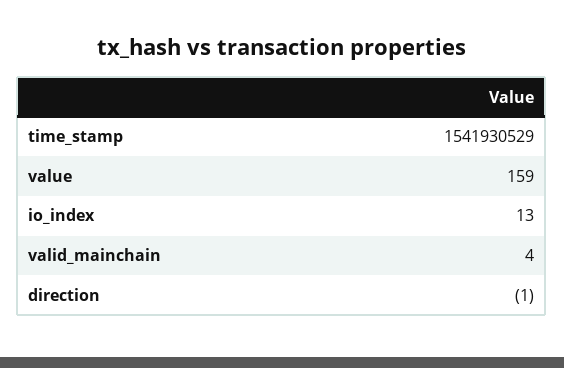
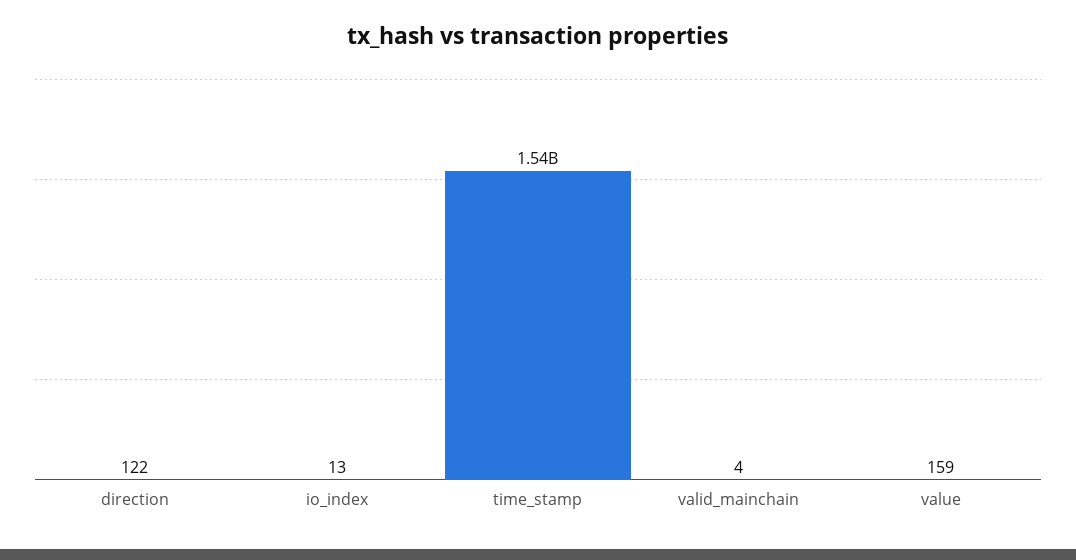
  {
    "time_stamp": 1541930529,
    "value": 159,
    "io_index": 13,
    "valid_mainchain": 4,
-   "direction": -1
+   "direction": 122
  }

